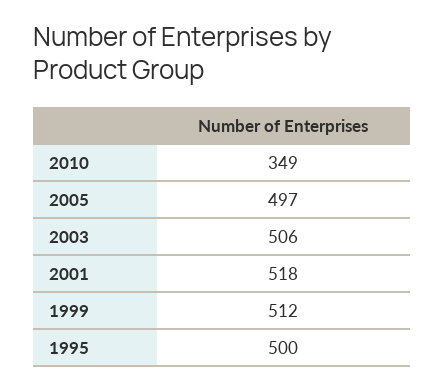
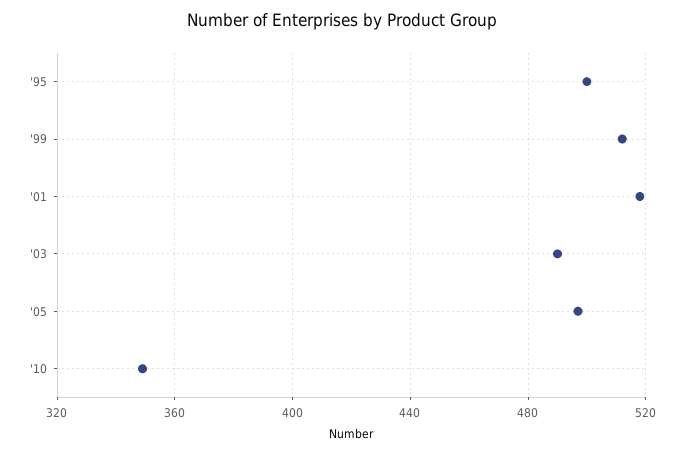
  {
    "2010": 349,
    "2005": 497,
-   "2003": 506,
+   "2003": 490,
    "2001": 518,
    "1999": 512,
    "1995": 500
  }

